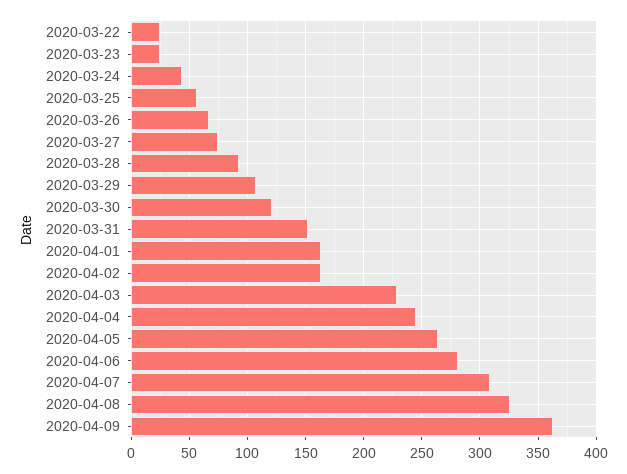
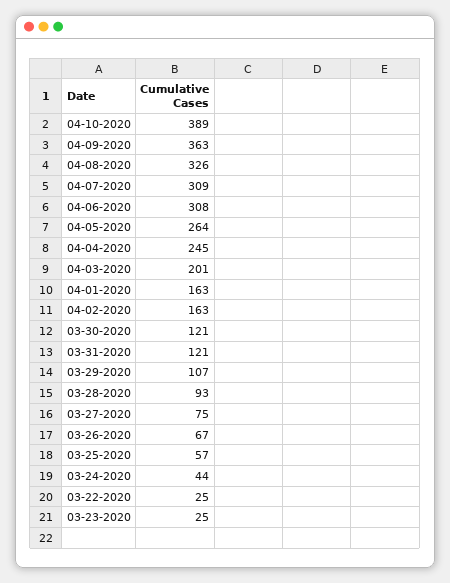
  {
    "2020-03-22": 25,
    "2020-03-23": 25,
    "2020-03-24": 44,
    "2020-03-25": 57,
    "2020-03-26": 67,
    "2020-03-27": 75,
    "2020-03-28": 93,
    "2020-03-29": 107,
    "2020-03-30": 121,
-   "2020-03-31": 150,
+   "2020-03-31": 121,
    "2020-04-01": 163,
    "2020-04-02": 163,
-   "2020-04-03": 230,
+   "2020-04-03": 201,
    "2020-04-04": 245,
    "2020-04-05": 264,
-   "2020-04-06": 280,
+   "2020-04-06": 308,
    "2020-04-07": 309,
    "2020-04-08": 326,
-   "2020-04-09": 363
+   "2020-04-09": 363,
+   "04-10-2020": 389
  }

